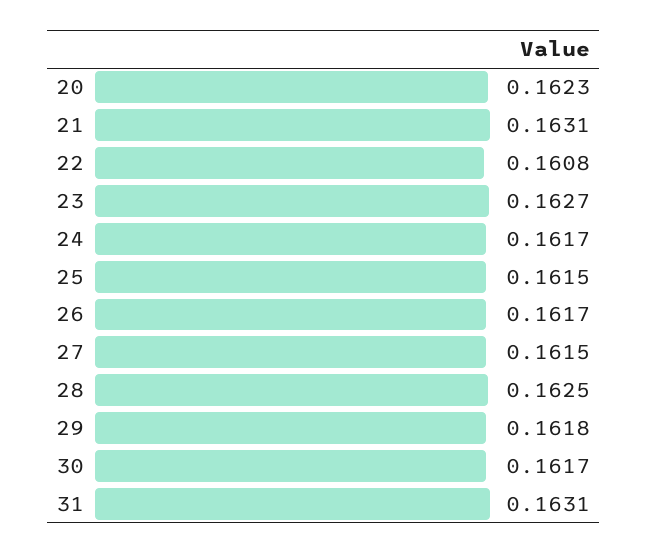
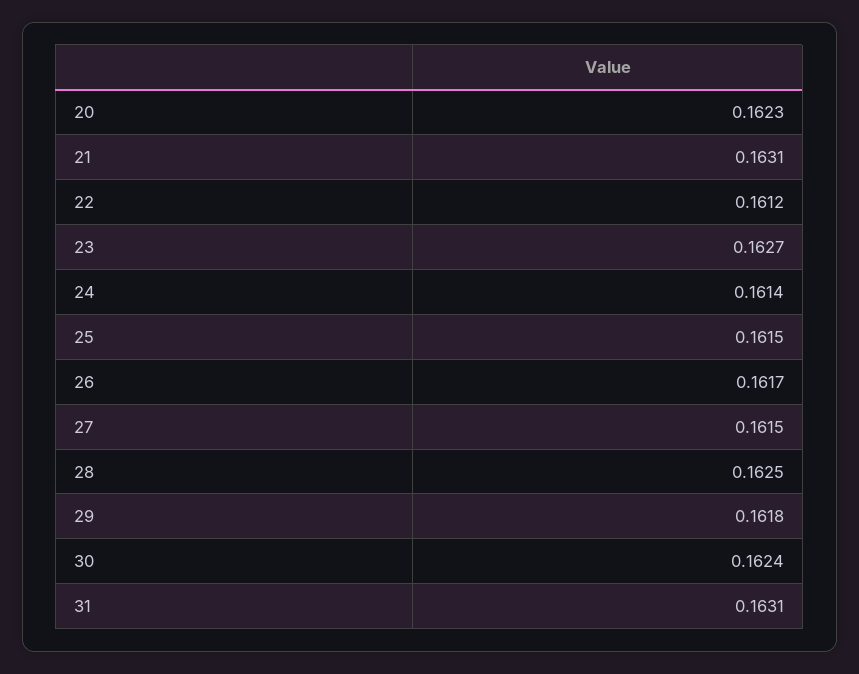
  {
    "20": 0.1623,
    "21": 0.1631,
-   "22": 0.1608,
+   "22": 0.1612,
    "23": 0.1627,
-   "24": 0.1617,
+   "24": 0.1614,
    "25": 0.1615,
    "26": 0.1617,
    "27": 0.1615,
    "28": 0.1625,
    "29": 0.1618,
-   "30": 0.1617,
+   "30": 0.1624,
    "31": 0.1631
  }

